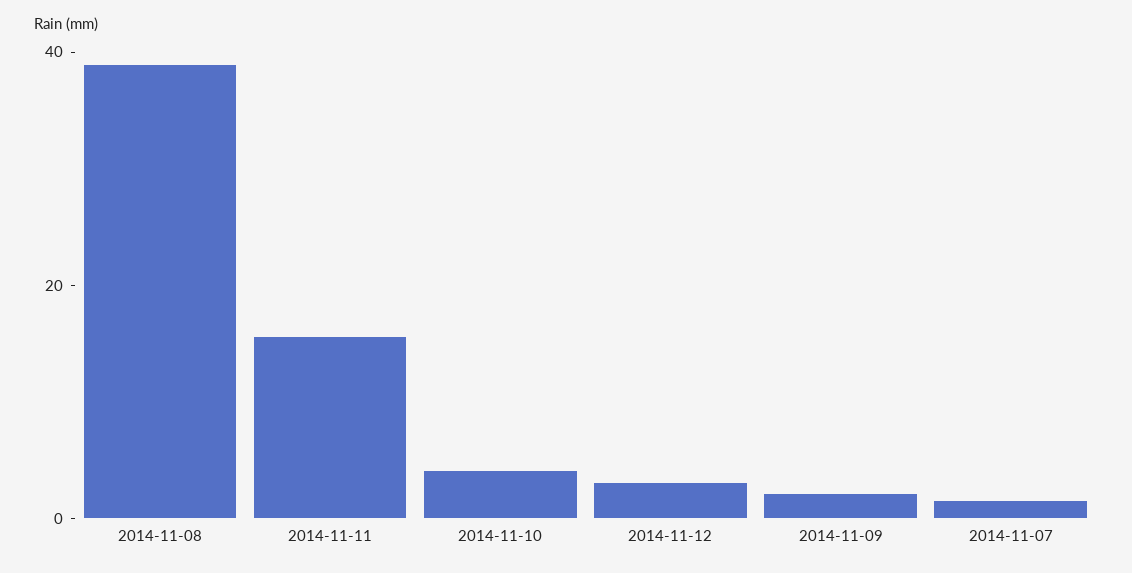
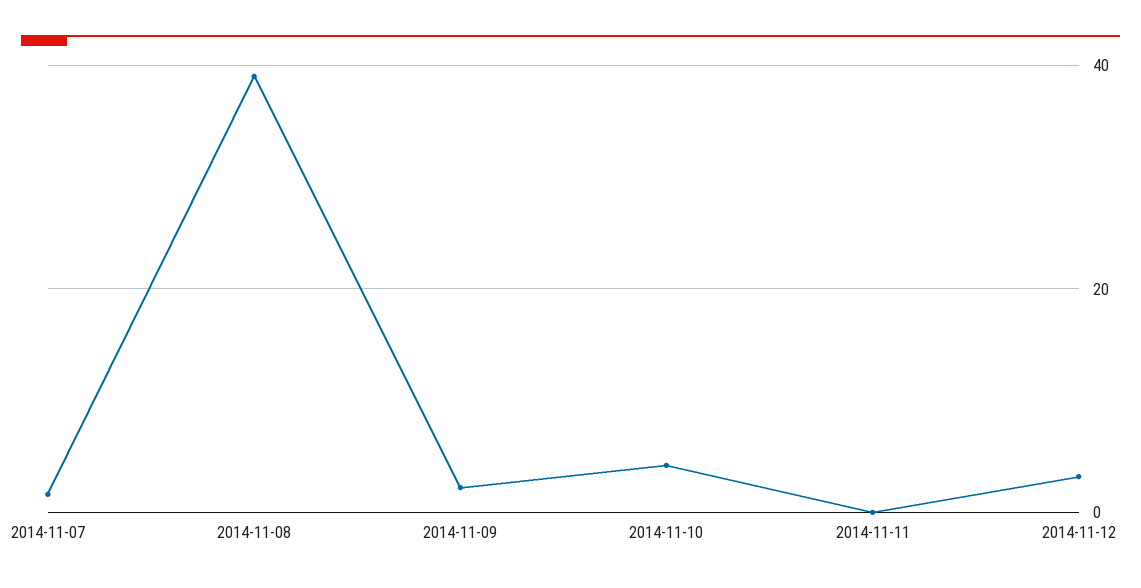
  {
    "2014-11-08": 40,
-   "2014-11-11": 15,
+   "2014-11-11": 0,
    "2014-11-10": 4,
    "2014-11-12": 4,
    "2014-11-09": 2,
    "2014-11-07": 2
  }

